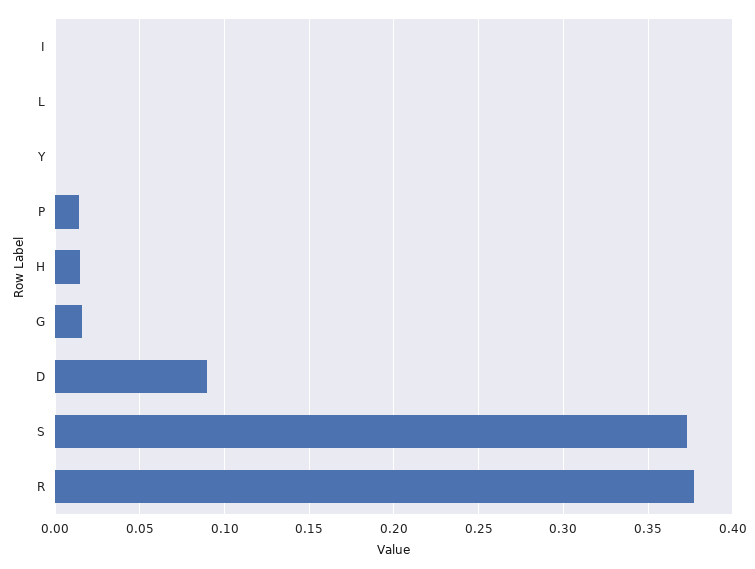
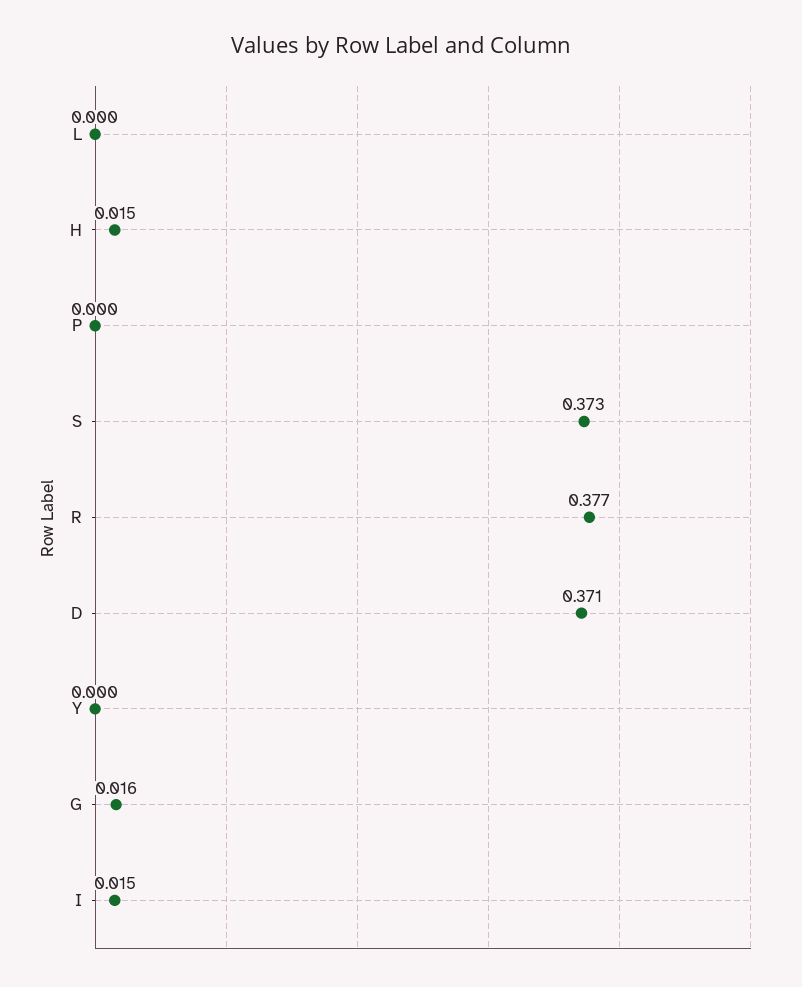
  {
-   "I": 0,
+   "I": 0.015,
    "L": 0,
    "Y": 0,
-   "P": 0.015,
+   "P": 0,
    "H": 0.015,
    "G": 0.016,
-   "D": 0.09,
+   "D": 0.371,
    "S": 0.373,
    "R": 0.377
  }

